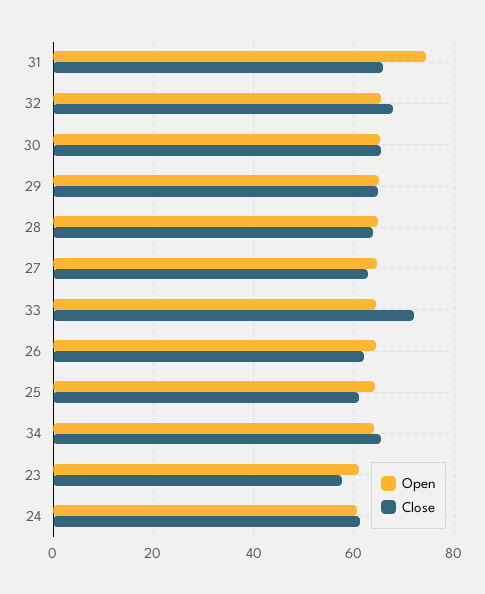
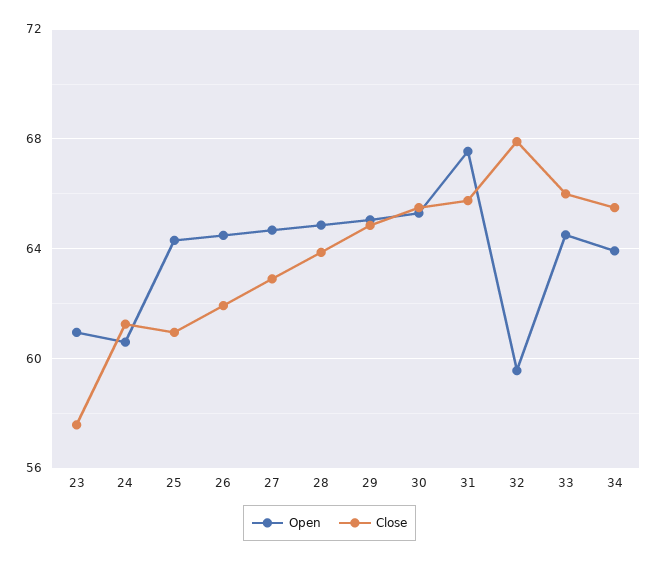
  {
    "Open": {
-     "31": 74,
+     "31": 67.5,
-     "32": 66,
+     "32": 59.5,
      "30": 65.5,
      "29": 65,
      "28": 65,
      "27": 64.5,
      "33": 64.5,
      "26": 64.5,
      "25": 64.5,
      "34": 64,
      "23": 61,
      "24": 60.5
    },
    "Close": {
      "31": 66,
      "32": 68,
      "30": 65.5,
      "29": 65,
      "28": 64,
      "27": 63,
-     "33": 72,
+     "33": 66,
      "26": 62,
      "25": 61,
      "34": 65.5,
      "23": 57.5,
      "24": 61.5
    }
  }

